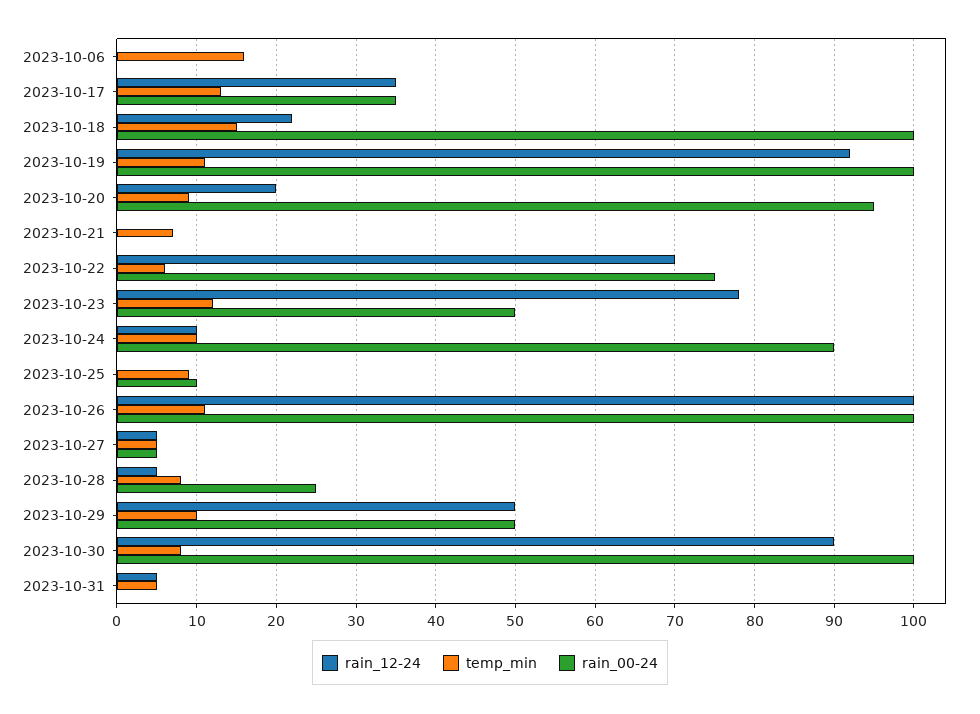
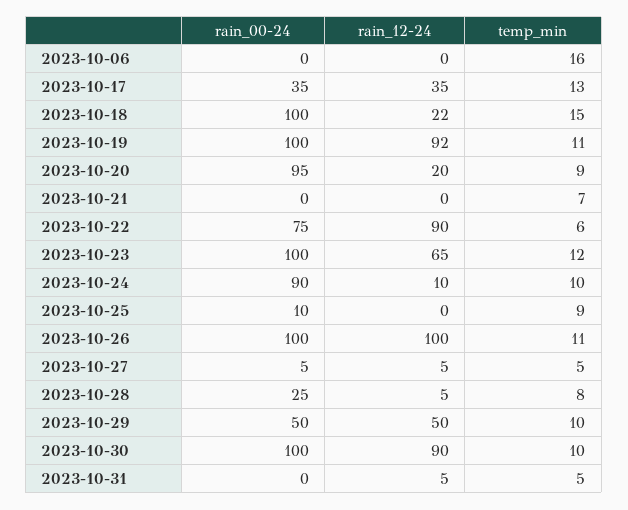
  {
    "rain_12-24": {
      "2023-10-06": 0,
      "2023-10-17": 35,
      "2023-10-18": 22,
      "2023-10-19": 92,
      "2023-10-20": 20,
      "2023-10-21": 0,
-     "2023-10-22": 70,
+     "2023-10-22": 90,
-     "2023-10-23": 78,
+     "2023-10-23": 65,
      "2023-10-24": 10,
      "2023-10-25": 0,
      "2023-10-26": 100,
      "2023-10-27": 5,
      "2023-10-28": 5,
      "2023-10-29": 50,
      "2023-10-30": 90,
      "2023-10-31": 5
    },
    "temp_min": {
      "2023-10-06": 16,
      "2023-10-17": 13,
      "2023-10-18": 15,
      "2023-10-19": 11,
      "2023-10-20": 9,
      "2023-10-21": 7,
      "2023-10-22": 6,
      "2023-10-23": 12,
      "2023-10-24": 10,
      "2023-10-25": 9,
      "2023-10-26": 11,
      "2023-10-27": 5,
      "2023-10-28": 8,
      "2023-10-29": 10,
-     "2023-10-30": 8,
+     "2023-10-30": 10,
      "2023-10-31": 5
    },
    "rain_00-24": {
      "2023-10-06": 0,
      "2023-10-17": 35,
      "2023-10-18": 100,
      "2023-10-19": 100,
      "2023-10-20": 95,
      "2023-10-21": 0,
      "2023-10-22": 75,
-     "2023-10-23": 50,
+     "2023-10-23": 100,
      "2023-10-24": 90,
      "2023-10-25": 10,
      "2023-10-26": 100,
      "2023-10-27": 5,
      "2023-10-28": 25,
      "2023-10-29": 50,
      "2023-10-30": 100,
      "2023-10-31": 0
    }
  }

